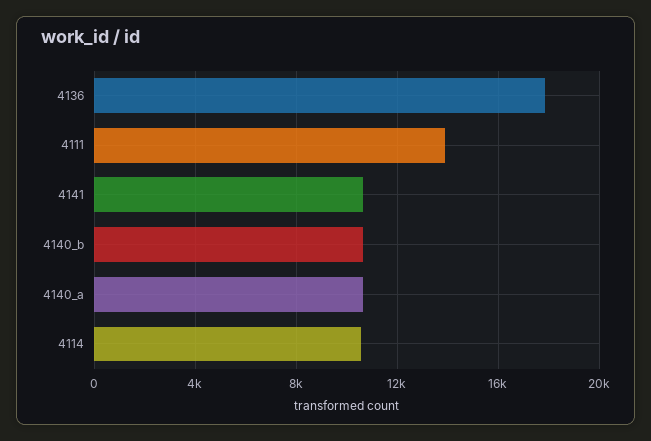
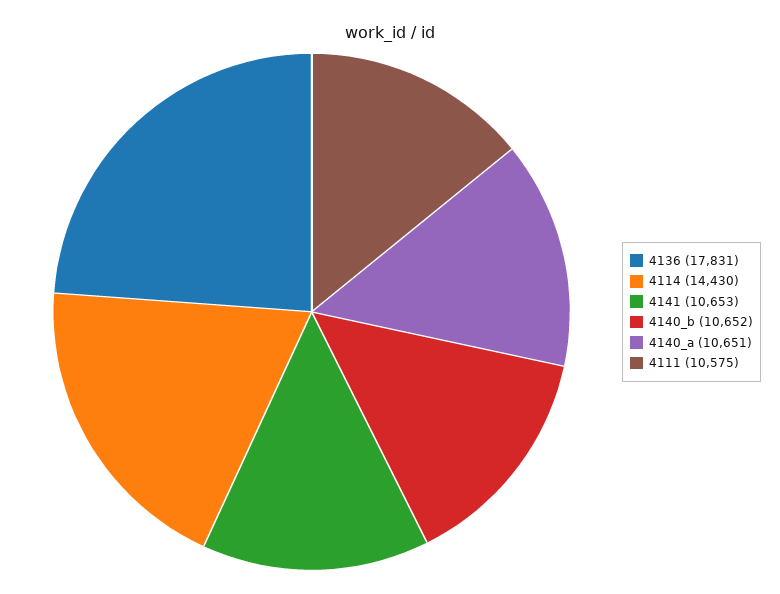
  {
    "4136": 17831,
-   "4111": 14000,
+   "4111": 10575,
    "4141": 10653,
    "4140_b": 10652,
    "4140_a": 10651,
-   "4114": 10500
+   "4114": 14430
  }

